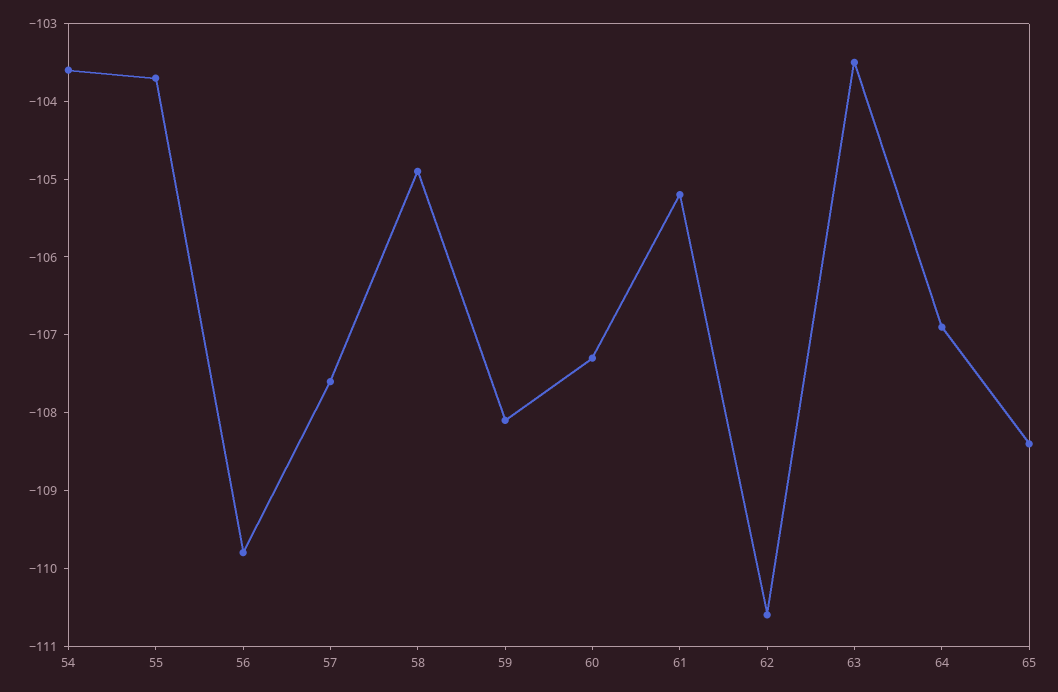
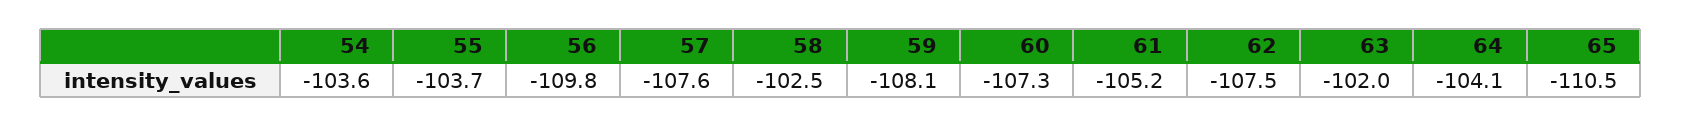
  {
    "54": -103.6,
    "55": -103.7,
    "56": -109.8,
    "57": -107.6,
-   "58": -105,
+   "58": -102.5,
    "59": -108.1,
    "60": -107.3,
    "61": -105.2,
-   "62": -110.5,
+   "62": -107.5,
-   "63": -103.5,
+   "63": -102,
-   "64": -107,
+   "64": -104.1,
-   "65": -108.5
+   "65": -110.5
  }

